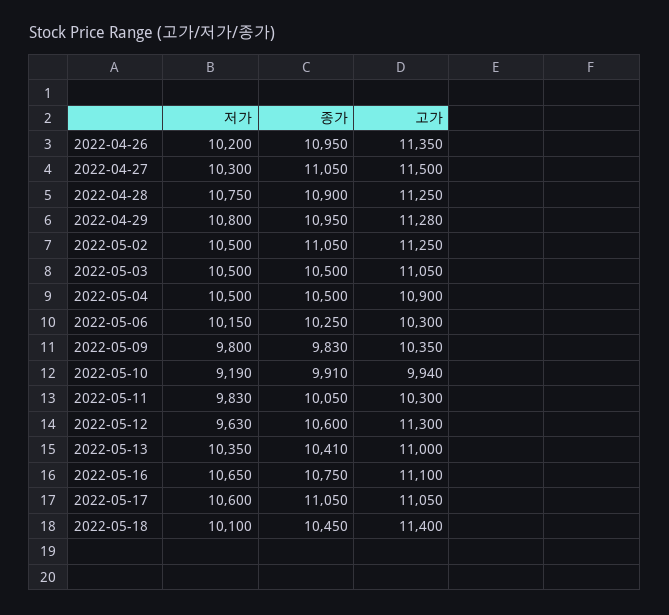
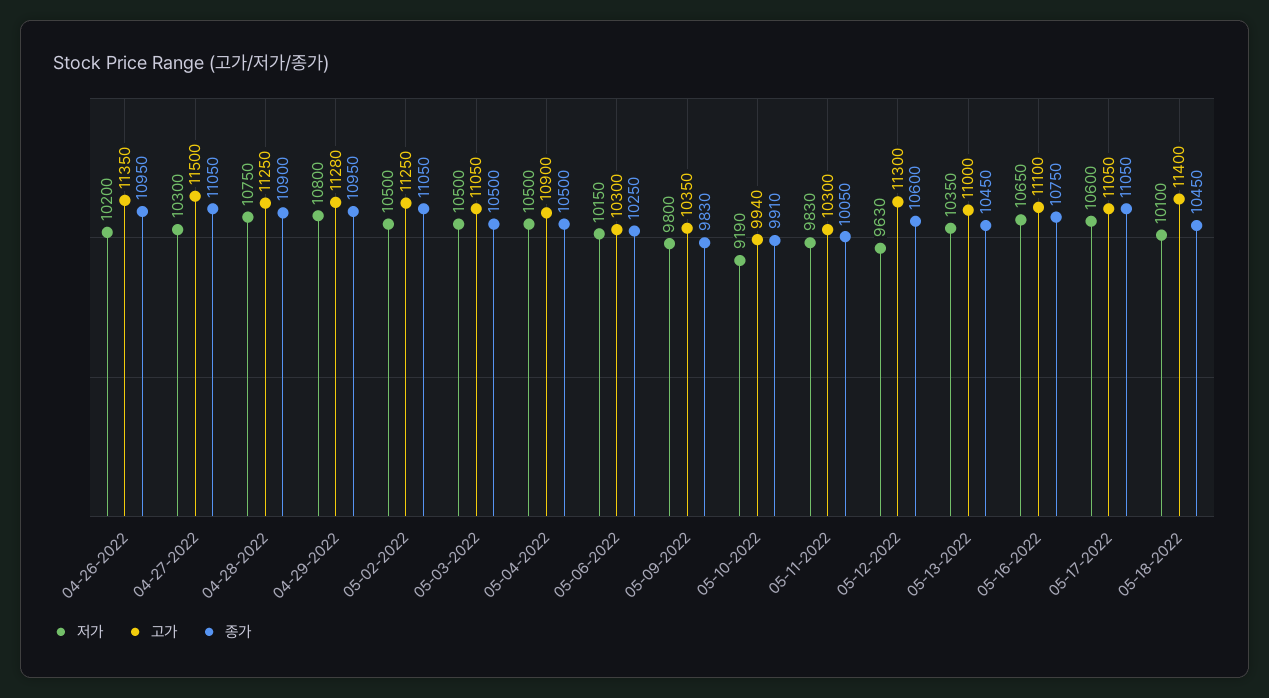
  {
    "저가": {
      "2022-04-26": 10200,
      "2022-04-27": 10300,
      "2022-04-28": 10750,
      "2022-04-29": 10800,
      "2022-05-02": 10500,
      "2022-05-03": 10500,
      "2022-05-04": 10500,
      "2022-05-06": 10150,
      "2022-05-09": 9800,
      "2022-05-10": 9190,
      "2022-05-11": 9830,
      "2022-05-12": 9630,
      "2022-05-13": 10350,
      "2022-05-16": 10650,
      "2022-05-17": 10600,
      "2022-05-18": 10100
    },
    "종가": {
      "2022-04-26": 10950,
      "2022-04-27": 11050,
      "2022-04-28": 10900,
      "2022-04-29": 10950,
      "2022-05-02": 11050,
      "2022-05-03": 10500,
      "2022-05-04": 10500,
      "2022-05-06": 10250,
      "2022-05-09": 9830,
      "2022-05-10": 9910,
      "2022-05-11": 10050,
      "2022-05-12": 10600,
-     "2022-05-13": 10410,
+     "2022-05-13": 10450,
      "2022-05-16": 10750,
      "2022-05-17": 11050,
      "2022-05-18": 10450
    },
    "고가": {
      "2022-04-26": 11350,
      "2022-04-27": 11500,
      "2022-04-28": 11250,
      "2022-04-29": 11280,
      "2022-05-02": 11250,
      "2022-05-03": 11050,
      "2022-05-04": 10900,
      "2022-05-06": 10300,
      "2022-05-09": 10350,
      "2022-05-10": 9940,
      "2022-05-11": 10300,
      "2022-05-12": 11300,
      "2022-05-13": 11000,
      "2022-05-16": 11100,
      "2022-05-17": 11050,
      "2022-05-18": 11400
    }
  }

